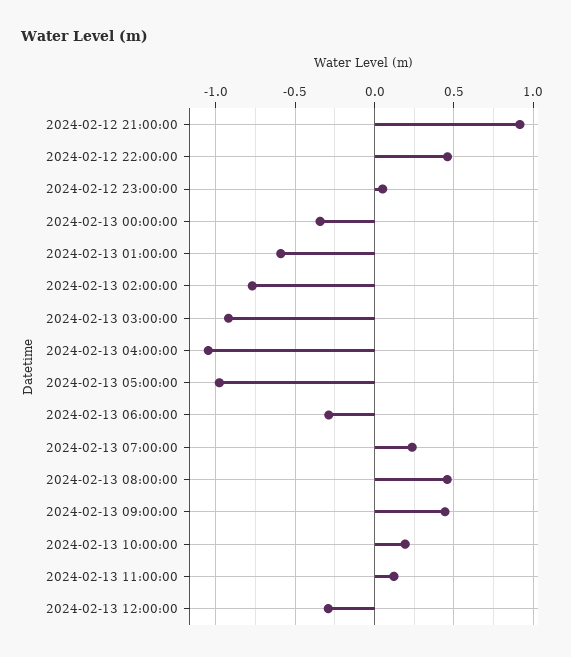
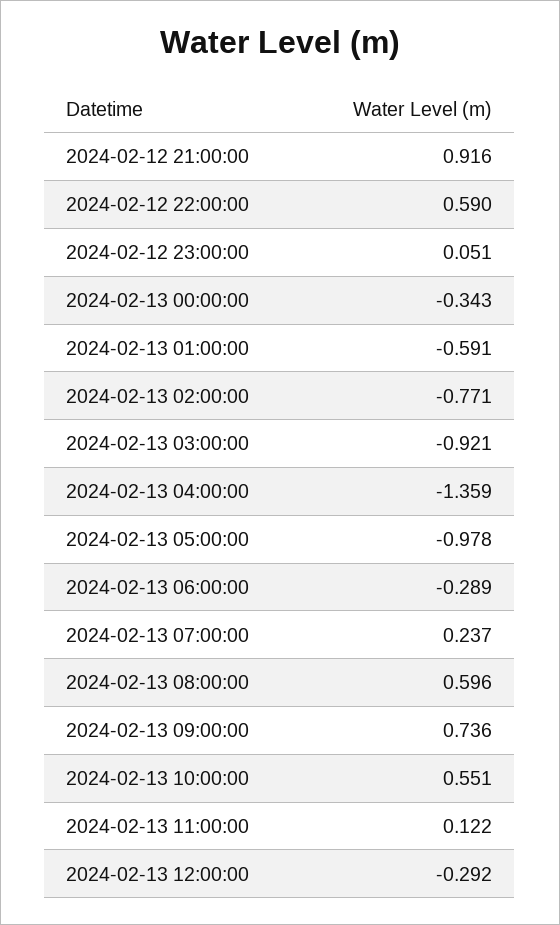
  {
    "2024-02-12 21:00:00": 0.916,
-   "2024-02-12 22:00:00": 0.45,
+   "2024-02-12 22:00:00": 0.59,
    "2024-02-12 23:00:00": 0.051,
    "2024-02-13 00:00:00": -0.343,
    "2024-02-13 01:00:00": -0.591,
    "2024-02-13 02:00:00": -0.771,
    "2024-02-13 03:00:00": -0.921,
-   "2024-02-13 04:00:00": -1.05,
+   "2024-02-13 04:00:00": -1.359,
    "2024-02-13 05:00:00": -0.978,
    "2024-02-13 06:00:00": -0.289,
    "2024-02-13 07:00:00": 0.237,
-   "2024-02-13 08:00:00": 0.45,
+   "2024-02-13 08:00:00": 0.596,
-   "2024-02-13 09:00:00": 0.45,
+   "2024-02-13 09:00:00": 0.736,
-   "2024-02-13 10:00:00": 0.2,
+   "2024-02-13 10:00:00": 0.551,
    "2024-02-13 11:00:00": 0.122,
    "2024-02-13 12:00:00": -0.292
  }

